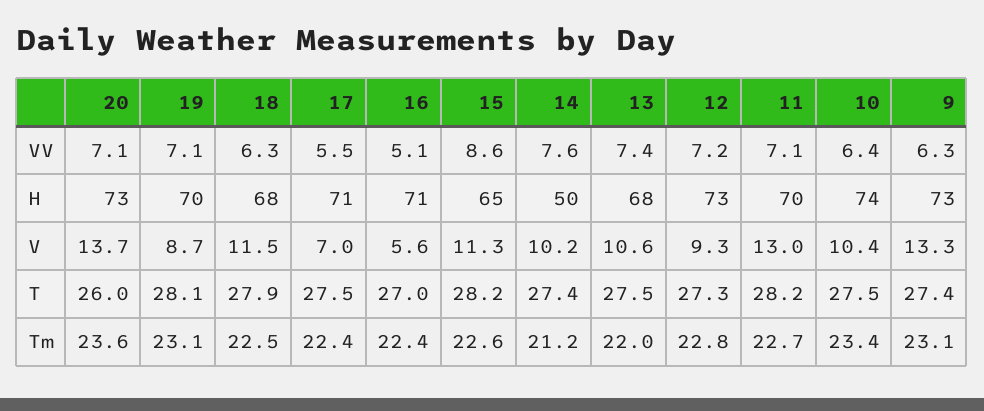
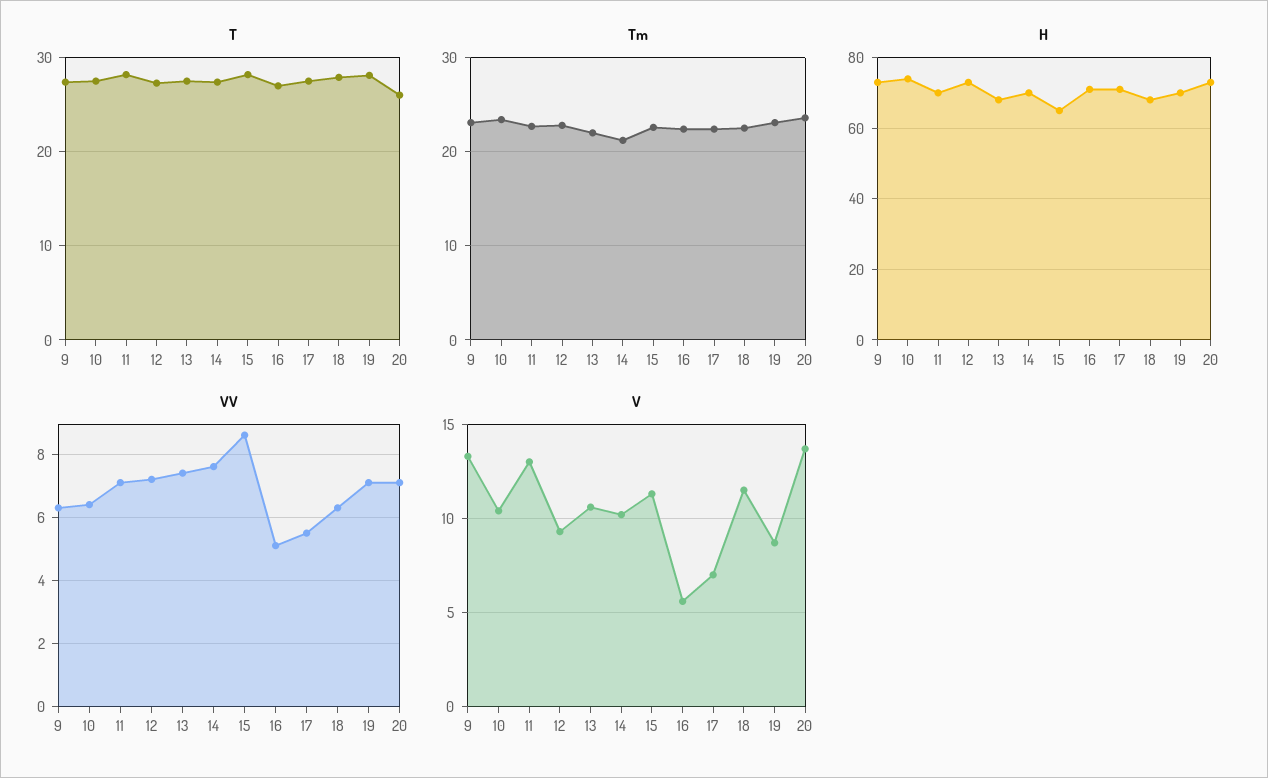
  {
    "VV": {
      "20": 7.1,
      "19": 7.1,
      "18": 6.3,
      "17": 5.5,
      "16": 5.1,
      "15": 8.6,
      "14": 7.6,
      "13": 7.4,
      "12": 7.2,
      "11": 7.1,
      "10": 6.4,
      "9": 6.3
    },
    "H": {
      "20": 73,
      "19": 70,
      "18": 68,
      "17": 71,
      "16": 71,
      "15": 65,
-     "14": 50,
+     "14": 70,
      "13": 68,
      "12": 73,
      "11": 70,
      "10": 74,
      "9": 73
    },
    "V": {
      "20": 13.7,
      "19": 8.7,
      "18": 11.5,
      "17": 7,
      "16": 5.6,
      "15": 11.3,
      "14": 10.2,
      "13": 10.6,
      "12": 9.3,
      "11": 13,
      "10": 10.4,
      "9": 13.3
    },
    "T": {
      "20": 26,
      "19": 28.1,
      "18": 27.9,
      "17": 27.5,
      "16": 27,
      "15": 28.2,
      "14": 27.4,
      "13": 27.5,
      "12": 27.3,
      "11": 28.2,
      "10": 27.5,
      "9": 27.4
    },
    "Tm": {
      "20": 23.6,
      "19": 23.1,
      "18": 22.5,
      "17": 22.4,
      "16": 22.4,
      "15": 22.6,
      "14": 21.2,
      "13": 22,
      "12": 22.8,
      "11": 22.7,
      "10": 23.4,
      "9": 23.1
    }
  }

